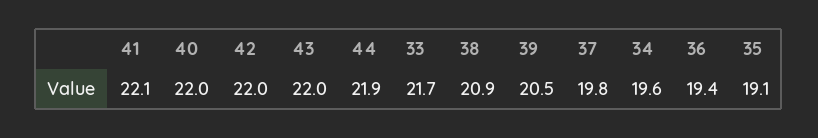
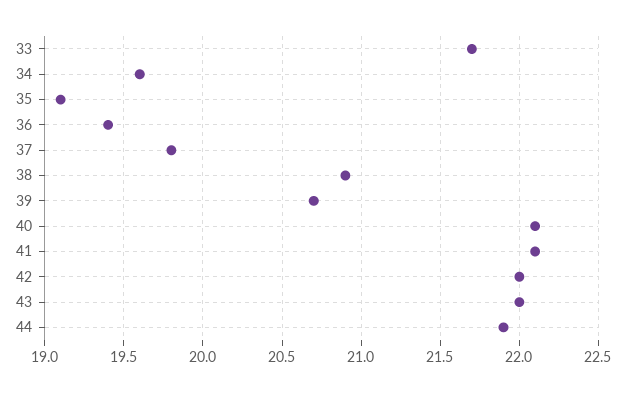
  {
    "41": 22.1,
-   "40": 22,
+   "40": 22.1,
    "42": 22,
    "43": 22,
    "44": 21.9,
    "33": 21.7,
    "38": 20.9,
-   "39": 20.5,
+   "39": 20.7,
    "37": 19.8,
    "34": 19.6,
    "36": 19.4,
    "35": 19.1
  }

